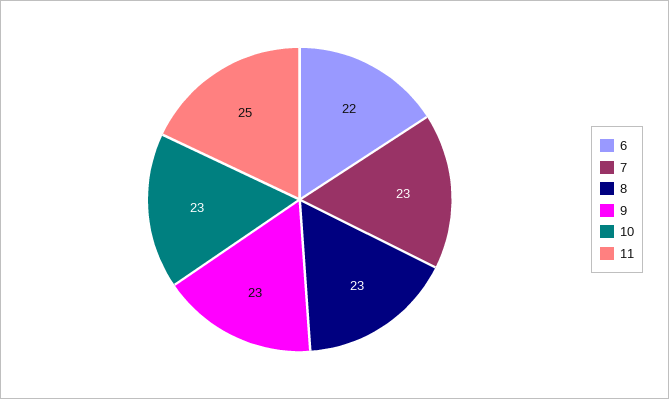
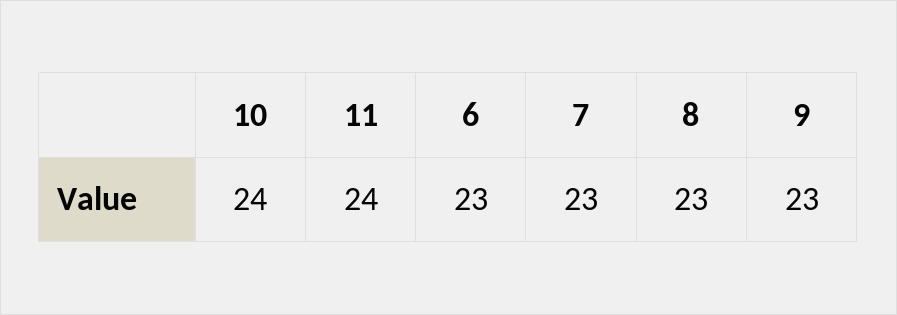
  {
-   "6": 22,
+   "6": 23,
    "7": 23,
    "8": 23,
    "9": 23,
-   "10": 23,
+   "10": 24,
-   "11": 25
+   "11": 24
  }

